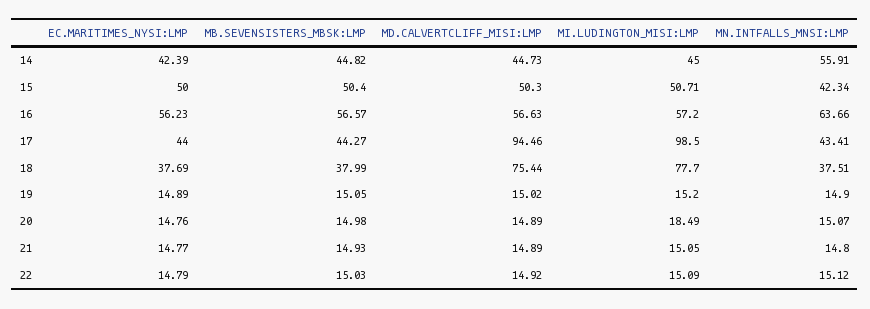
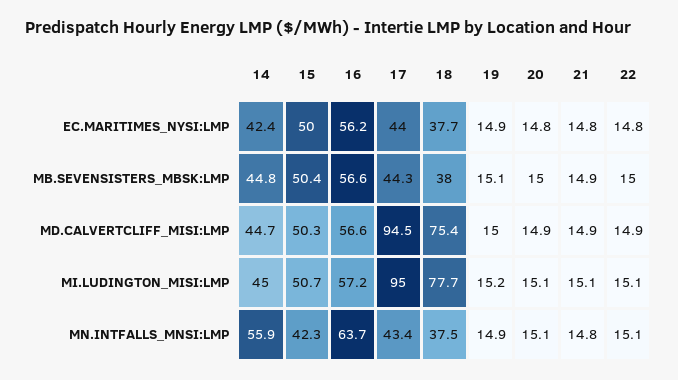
  {
    "EC.MARITIMES_NYSI:LMP": {
      "14": 42.39,
      "15": 50,
      "16": 56.23,
      "17": 44,
      "18": 37.69,
      "19": 14.89,
      "20": 14.76,
      "21": 14.77,
      "22": 14.79
    },
    "MB.SEVENSISTERS_MBSK:LMP": {
      "14": 44.82,
      "15": 50.4,
      "16": 56.57,
      "17": 44.27,
      "18": 37.99,
      "19": 15.05,
      "20": 14.98,
      "21": 14.93,
      "22": 15.03
    },
    "MD.CALVERTCLIFF_MISI:LMP": {
      "14": 44.73,
      "15": 50.3,
      "16": 56.63,
      "17": 94.46,
      "18": 75.44,
      "19": 15.02,
      "20": 14.89,
      "21": 14.89,
      "22": 14.92
    },
    "MI.LUDINGTON_MISI:LMP": {
      "14": 45,
      "15": 50.71,
      "16": 57.2,
-     "17": 98.5,
+     "17": 95,
      "18": 77.7,
      "19": 15.2,
-     "20": 18.49,
+     "20": 15.1,
      "21": 15.05,
      "22": 15.09
    },
    "MN.INTFALLS_MNSI:LMP": {
      "14": 55.91,
      "15": 42.34,
      "16": 63.66,
      "17": 43.41,
      "18": 37.51,
      "19": 14.9,
      "20": 15.07,
      "21": 14.8,
      "22": 15.12
    }
  }

